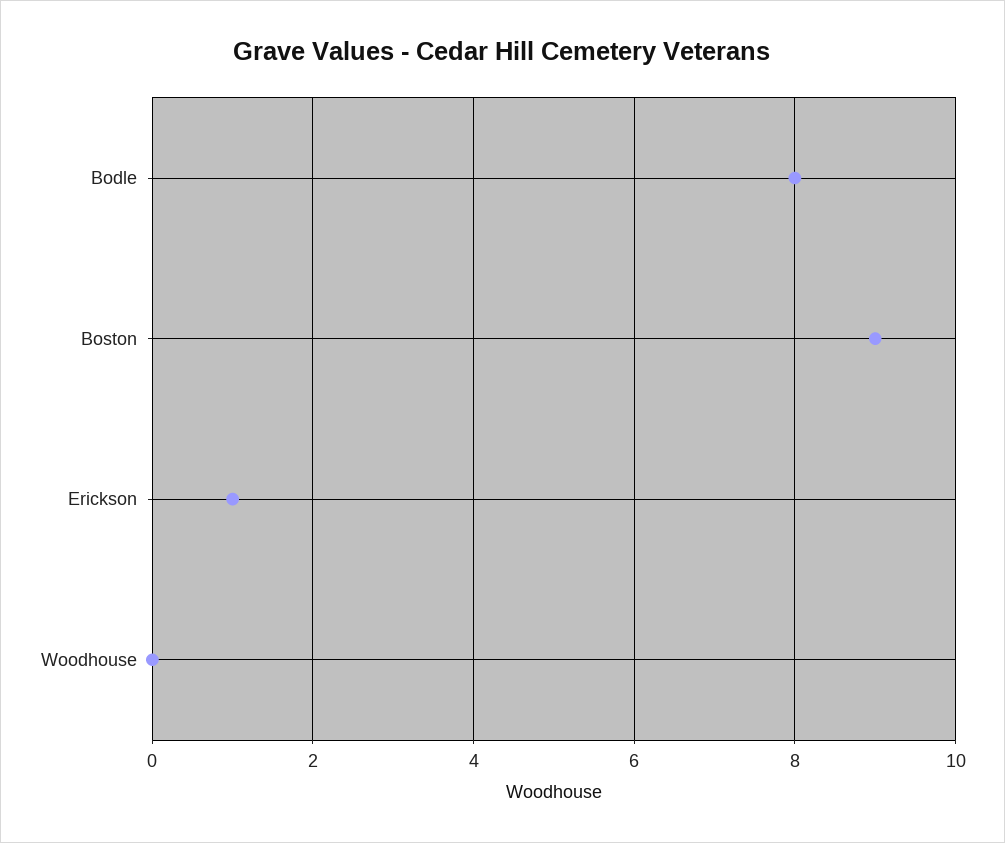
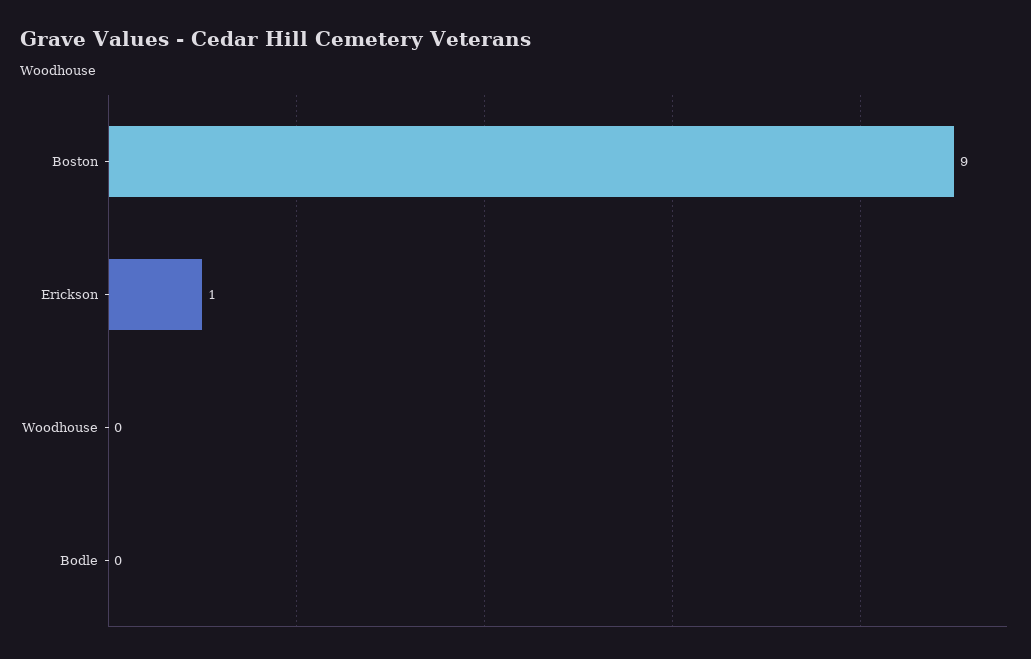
  {
-   "Bodle": 8,
+   "Bodle": 0,
    "Boston": 9,
    "Erickson": 1,
    "Woodhouse": 0
  }

